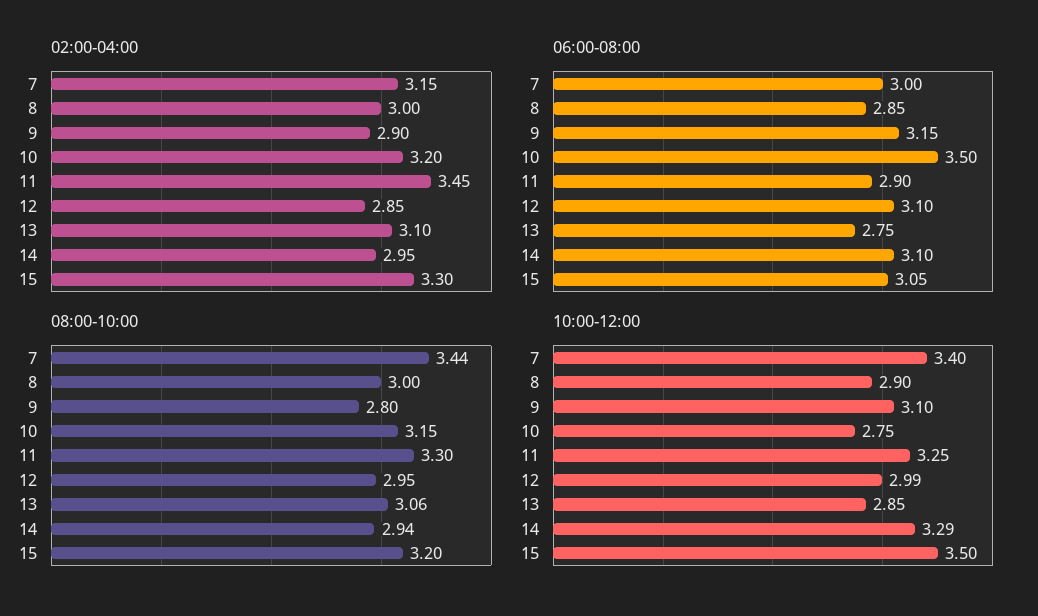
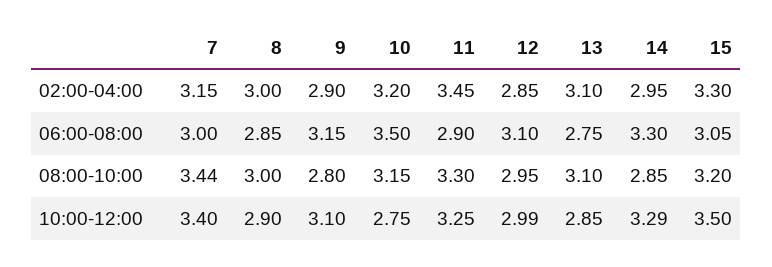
  {
    "02:00-04:00": {
      "7": 3.15,
      "8": 3,
      "9": 2.9,
      "10": 3.2,
      "11": 3.45,
      "12": 2.85,
      "13": 3.1,
      "14": 2.95,
      "15": 3.3
    },
    "06:00-08:00": {
      "7": 3,
      "8": 2.85,
      "9": 3.15,
      "10": 3.5,
      "11": 2.9,
      "12": 3.1,
      "13": 2.75,
-     "14": 3.1,
+     "14": 3.3,
      "15": 3.05
    },
    "08:00-10:00": {
      "7": 3.44,
      "8": 3,
      "9": 2.8,
      "10": 3.15,
      "11": 3.3,
      "12": 2.95,
-     "13": 3.06,
+     "13": 3.1,
-     "14": 2.94,
+     "14": 2.85,
      "15": 3.2
    },
    "10:00-12:00": {
      "7": 3.4,
      "8": 2.9,
      "9": 3.1,
      "10": 2.75,
      "11": 3.25,
      "12": 2.99,
      "13": 2.85,
      "14": 3.29,
      "15": 3.5
    }
  }

